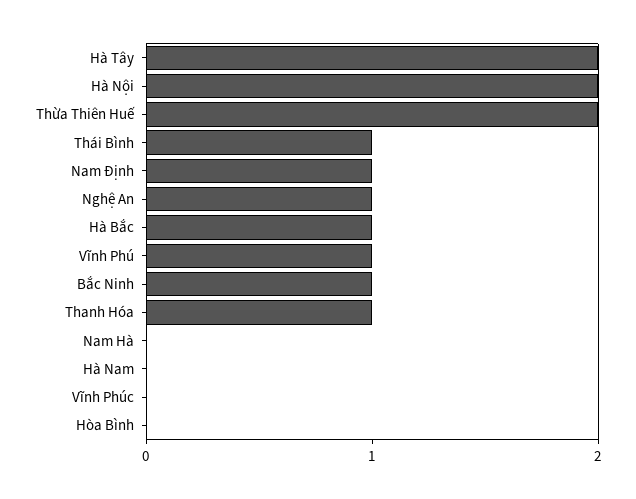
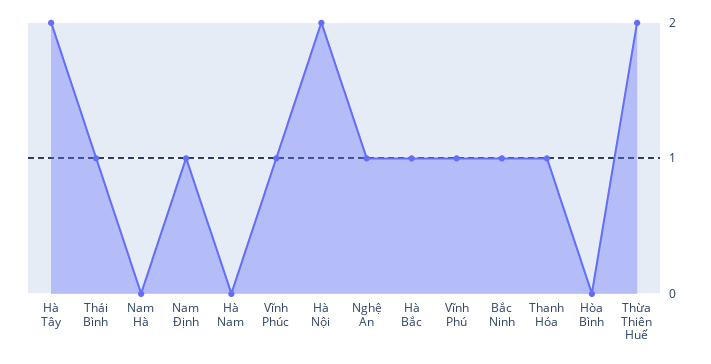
  {
    "Hà Tây": 2,
    "Hà Nội": 2,
    "Thừa Thiên Huế": 2,
    "Thái Bình": 1,
    "Nam Định": 1,
    "Nghệ An": 1,
    "Hà Bắc": 1,
    "Vĩnh Phú": 1,
    "Bắc Ninh": 1,
    "Thanh Hóa": 1,
    "Nam Hà": 0,
    "Hà Nam": 0,
-   "Vĩnh Phúc": 0,
+   "Vĩnh Phúc": 1,
    "Hòa Bình": 0
  }

